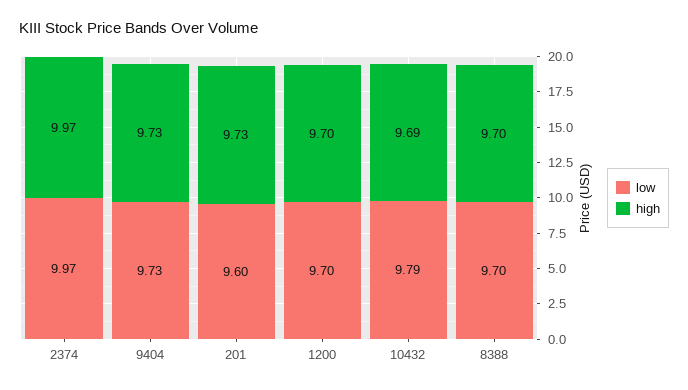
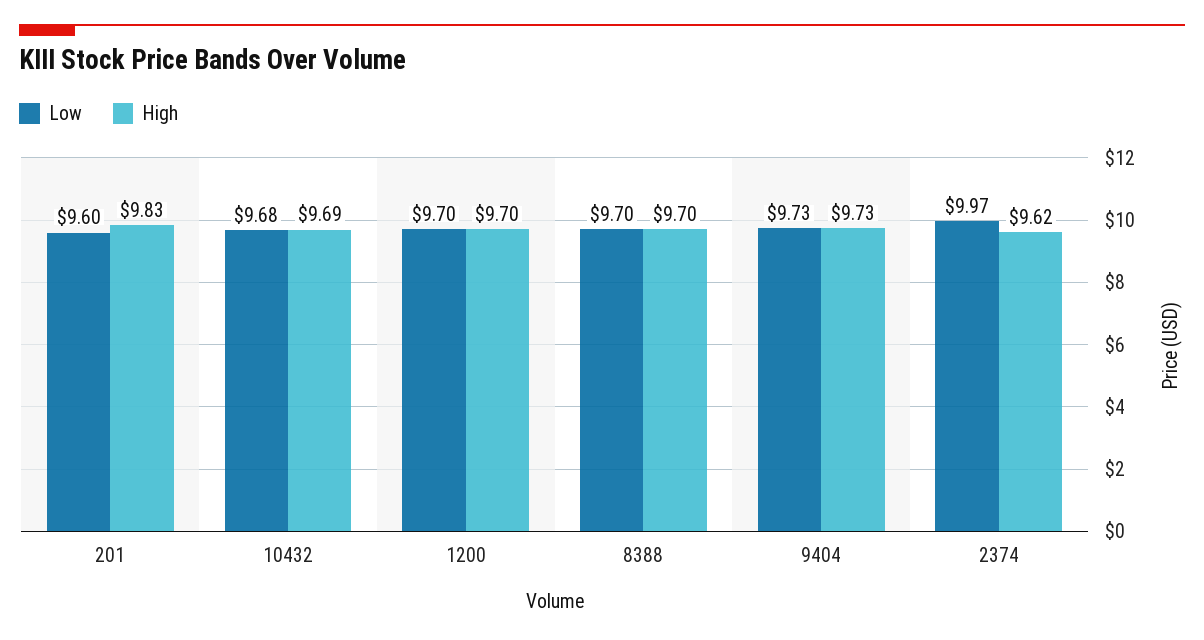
  {
    "low": {
      "2374": 9.97,
      "9404": 9.73,
      "201": 9.6,
      "1200": 9.7,
-     "10432": 9.79,
+     "10432": 9.68,
      "8388": 9.7
    },
    "high": {
-     "2374": 9.97,
+     "2374": 9.62,
      "9404": 9.73,
-     "201": 9.73,
+     "201": 9.83,
      "1200": 9.7,
      "10432": 9.69,
      "8388": 9.7
    }
  }

